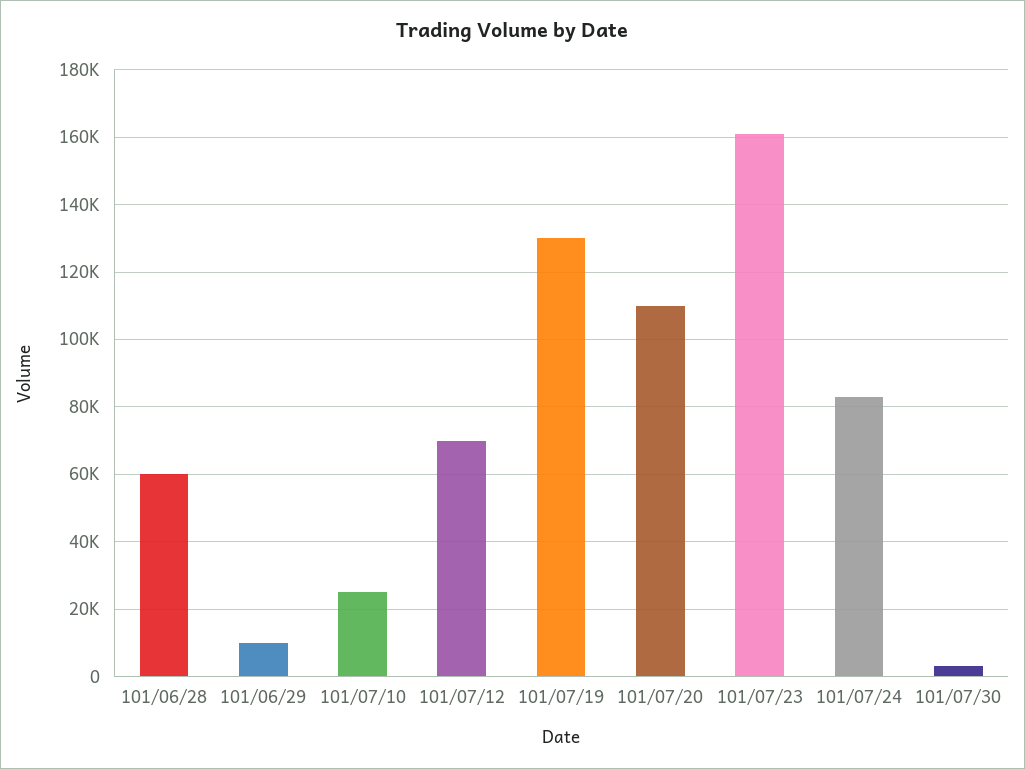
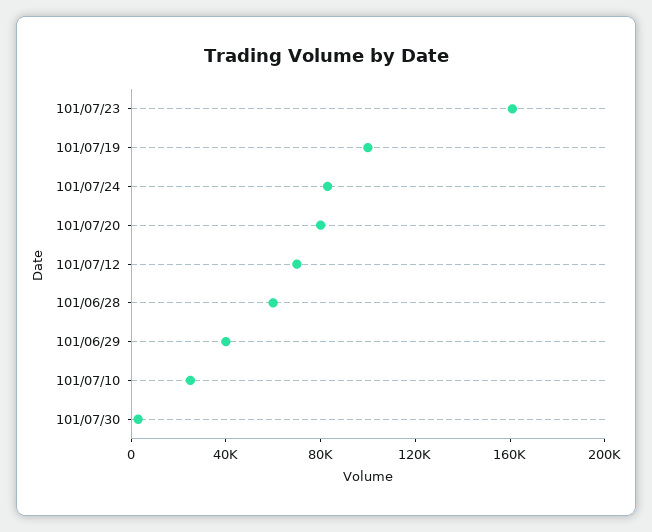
  {
    "101/06/28": 60000,
-   "101/06/29": 10000,
+   "101/06/29": 40000,
    "101/07/10": 26000,
    "101/07/12": 70000,
-   "101/07/19": 130000,
+   "101/07/19": 100000,
-   "101/07/20": 110000,
+   "101/07/20": 80000,
    "101/07/23": 162000,
    "101/07/24": 84000,
    "101/07/30": 4000
  }

